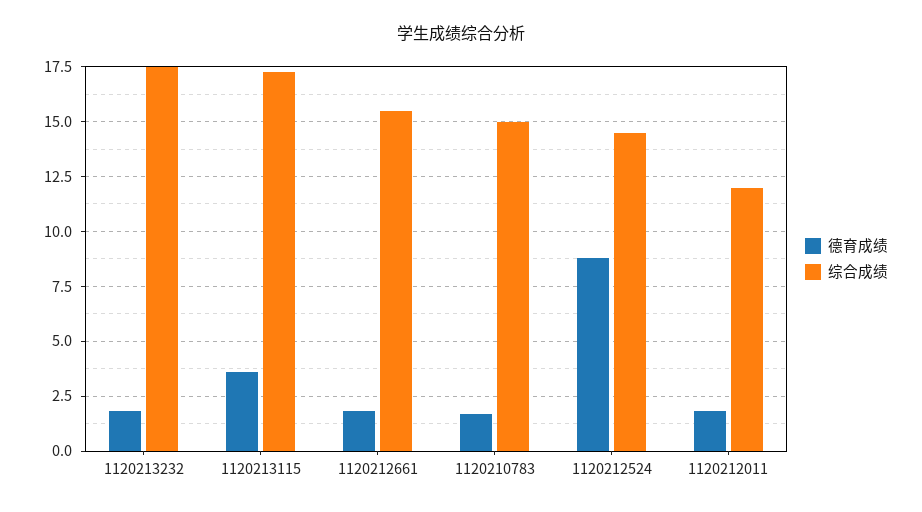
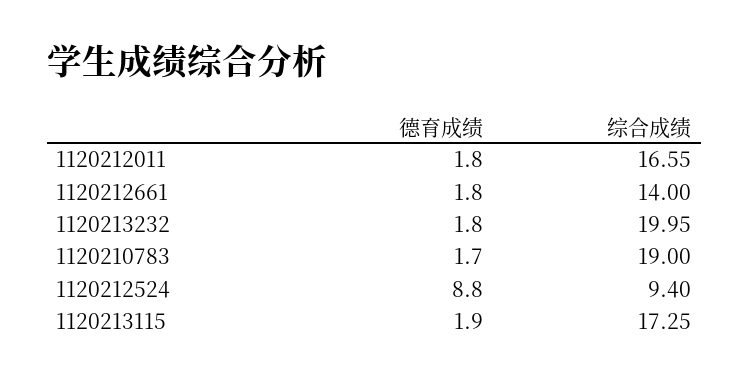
  {
    "德育成绩": {
      "1120213232": 1.8,
-     "1120213115": 3.5,
+     "1120213115": 1.9,
      "1120212661": 1.8,
      "1120210783": 1.7,
      "1120212524": 8.8,
      "1120212011": 1.8
    },
    "综合成绩": {
-     "1120213232": 17.5,
+     "1120213232": 19.95,
      "1120213115": 17.25,
-     "1120212661": 15.5,
+     "1120212661": 14,
-     "1120210783": 15,
+     "1120210783": 19,
-     "1120212524": 14.5,
+     "1120212524": 9.4,
-     "1120212011": 12
+     "1120212011": 16.55
    }
  }

